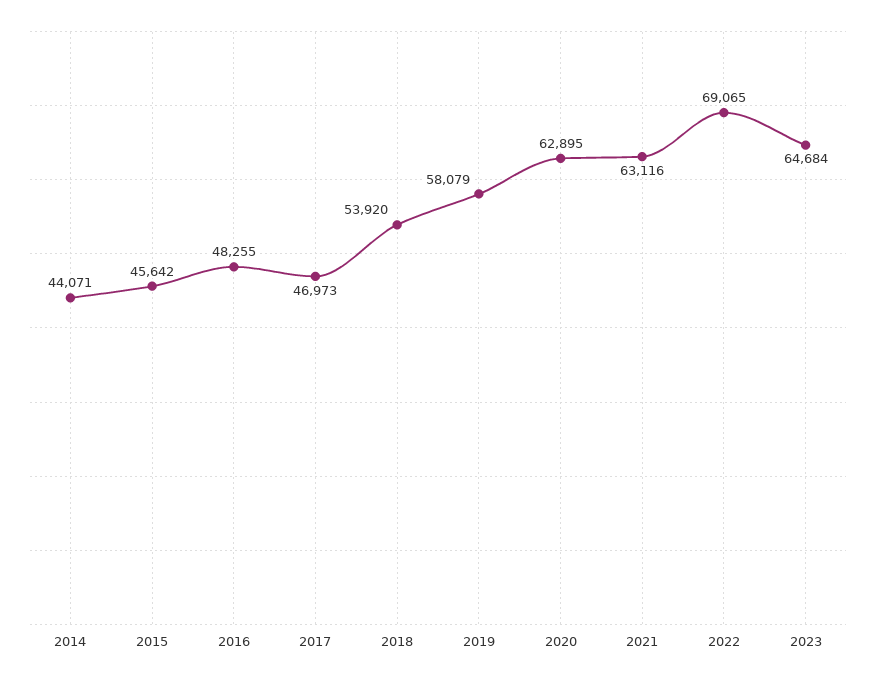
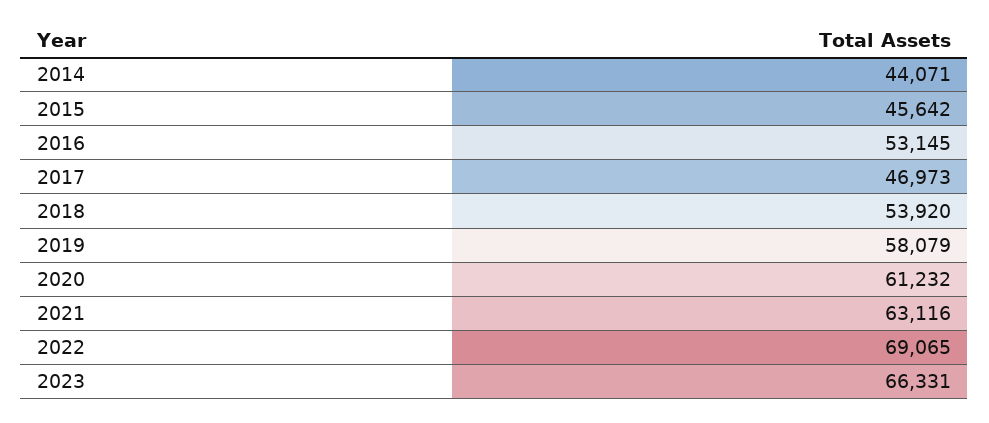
  {
    "2014": 44071,
    "2015": 45642,
-   "2016": 48255,
+   "2016": 53145,
    "2017": 46973,
    "2018": 53920,
    "2019": 58079,
-   "2020": 62895,
+   "2020": 61232,
    "2021": 63116,
    "2022": 69065,
-   "2023": 64684
+   "2023": 66331
  }

